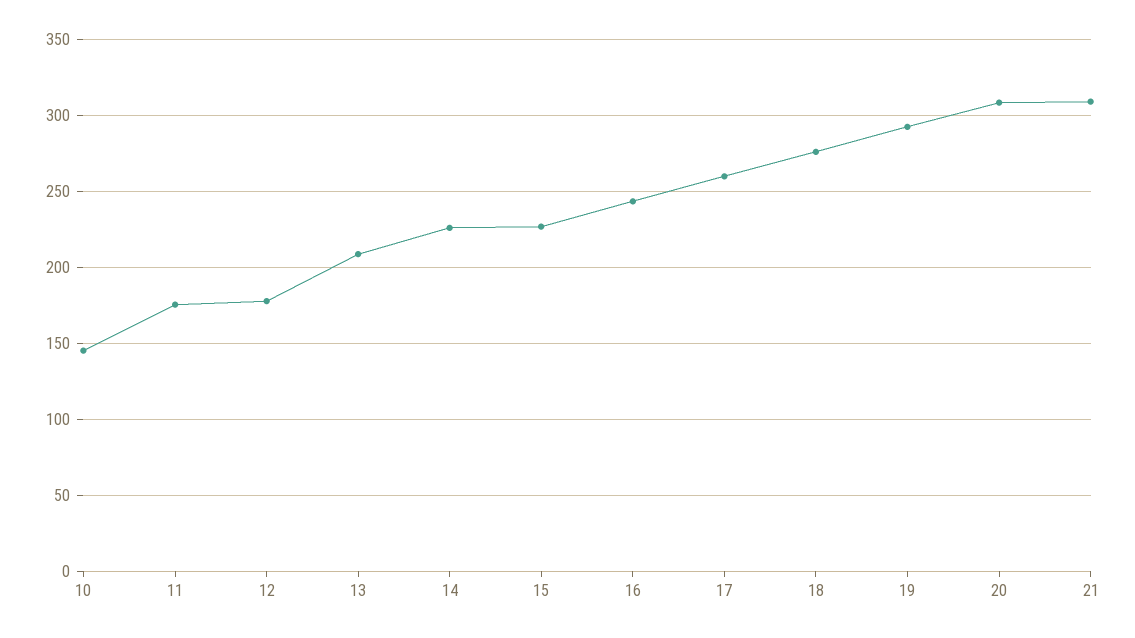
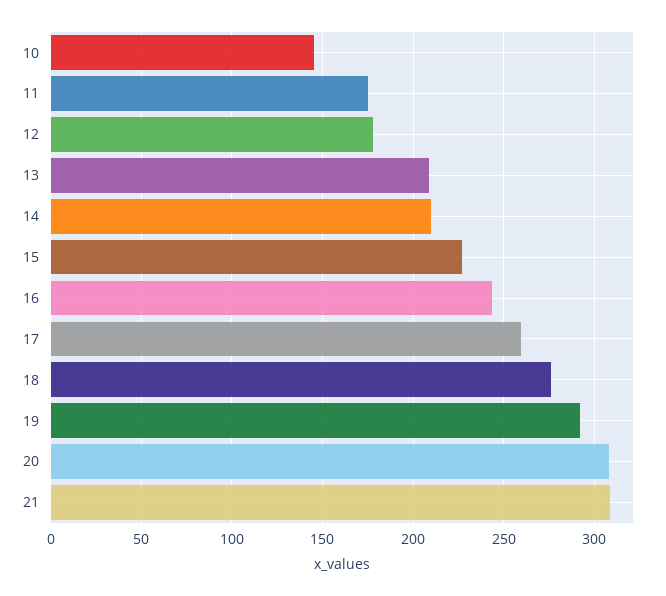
  {
    "10": 145,
    "11": 175,
    "12": 180,
    "13": 210,
-   "14": 225,
+   "14": 210,
    "15": 225,
    "16": 245,
    "17": 260,
    "18": 275,
    "19": 290,
    "20": 310,
    "21": 310
  }

